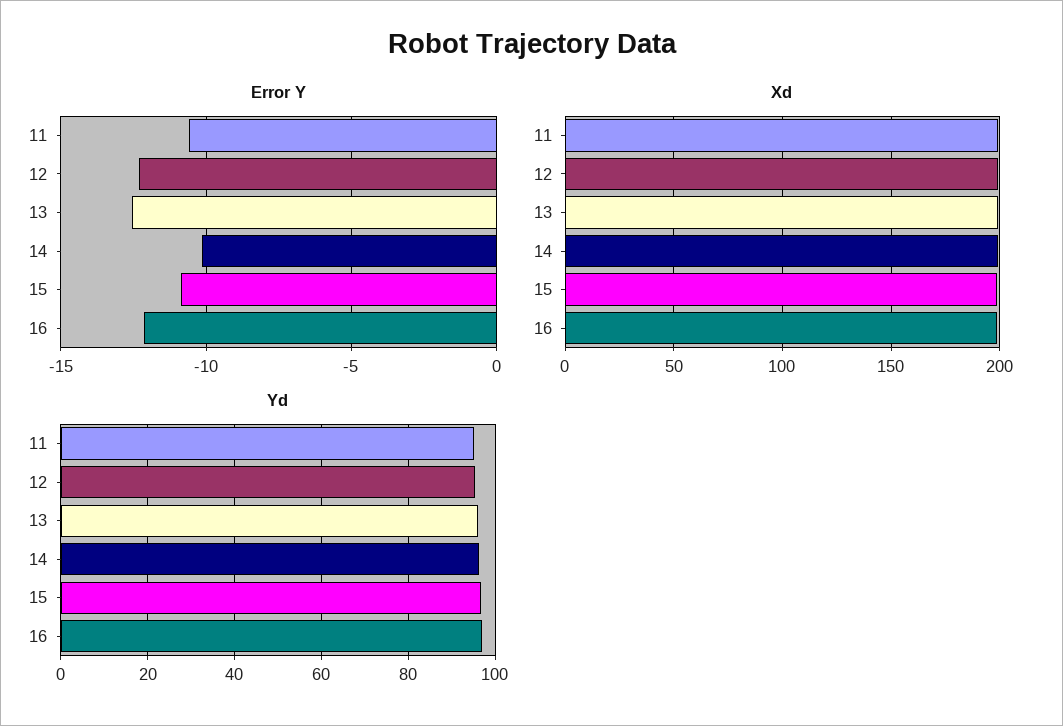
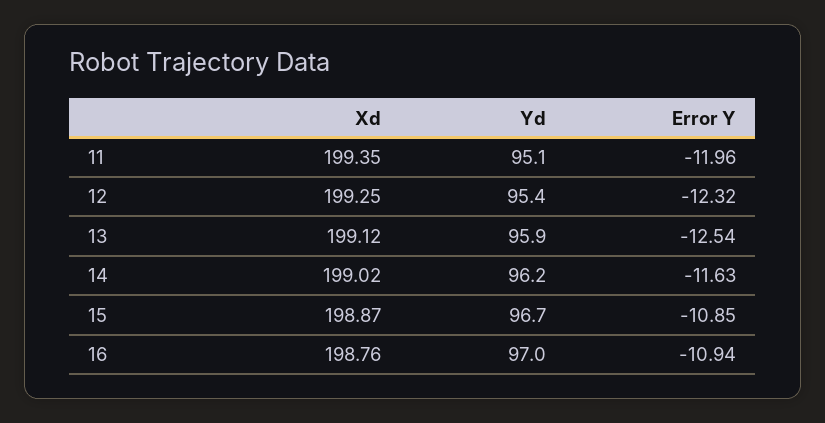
  {
    "Error Y": {
-     "11": -10.5,
+     "11": -11.96,
      "12": -12.32,
      "13": -12.54,
-     "14": -10,
+     "14": -11.63,
      "15": -10.85,
-     "16": -12
+     "16": -10.94
    },
    "Xd": {
      "11": 199.35,
      "12": 199.25,
      "13": 199.12,
      "14": 199.02,
      "15": 198.87,
      "16": 198.76
    },
    "Yd": {
      "11": 95.1,
      "12": 95.4,
      "13": 95.9,
      "14": 96.2,
      "15": 96.7,
      "16": 97
    }
  }

